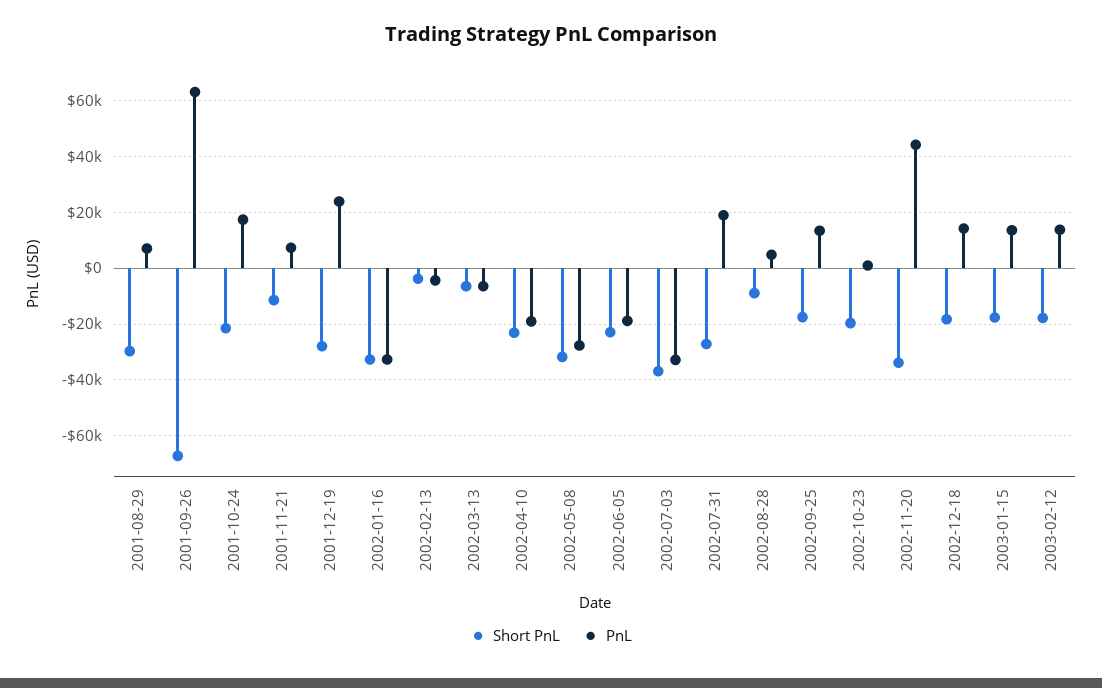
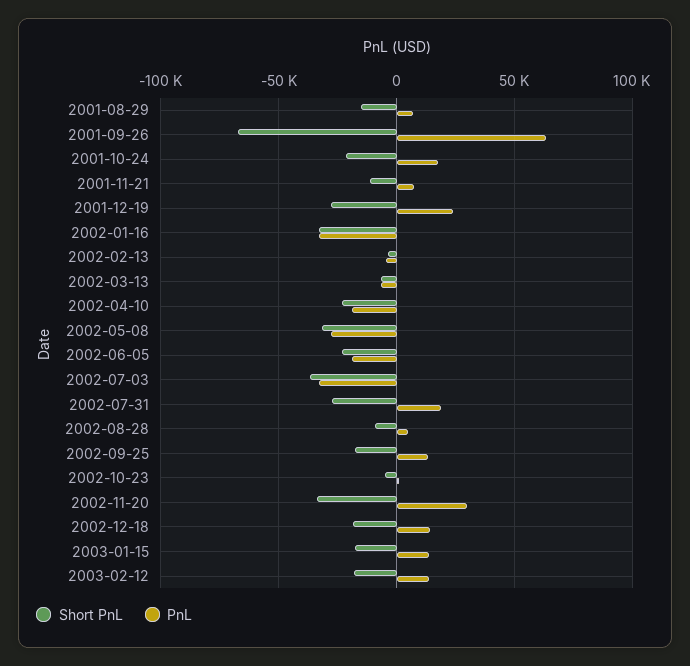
  {
    "Short PnL": {
-     "2001-08-29": -30000,
+     "2001-08-29": -15000,
      "2001-09-26": -67500,
      "2001-10-24": -22500,
      "2001-11-21": -12500,
      "2001-12-19": -27500,
      "2002-01-16": -32500,
      "2002-02-13": -5000,
      "2002-03-13": -7500,
      "2002-04-10": -22500,
      "2002-05-08": -32500,
      "2002-06-05": -22500,
      "2002-07-03": -37500,
      "2002-07-31": -27500,
      "2002-08-28": -10000,
      "2002-09-25": -17500,
-     "2002-10-23": -20000,
+     "2002-10-23": -5000,
      "2002-11-20": -35000,
      "2002-12-18": -17500,
      "2003-01-15": -17500,
      "2003-02-12": -17500
    },
    "PnL": {
      "2001-08-29": 7500,
      "2001-09-26": 62500,
      "2001-10-24": 17500,
      "2001-11-21": 7500,
      "2001-12-19": 25000,
      "2002-01-16": -32500,
      "2002-02-13": -5000,
      "2002-03-13": -7500,
      "2002-04-10": -20000,
      "2002-05-08": -27500,
      "2002-06-05": -20000,
      "2002-07-03": -32500,
      "2002-07-31": 20000,
      "2002-08-28": 5000,
      "2002-09-25": 12500,
      "2002-10-23": 0,
-     "2002-11-20": 45000,
+     "2002-11-20": 30000,
      "2002-12-18": 15000,
      "2003-01-15": 12500,
      "2003-02-12": 15000
    }
  }

